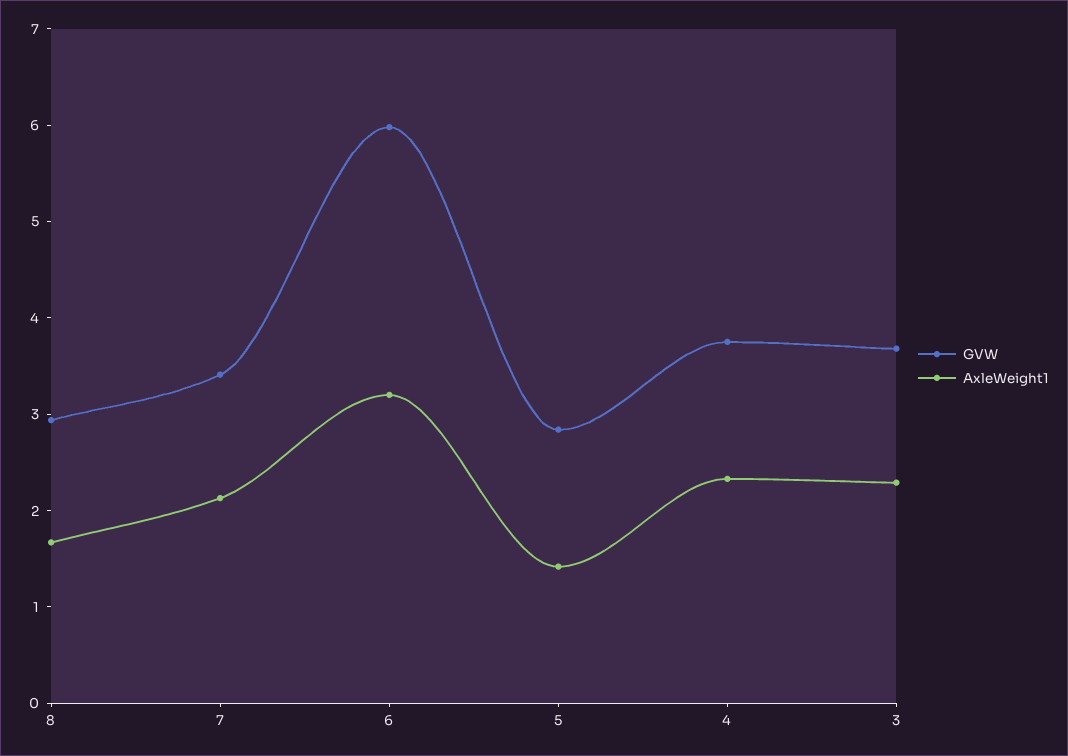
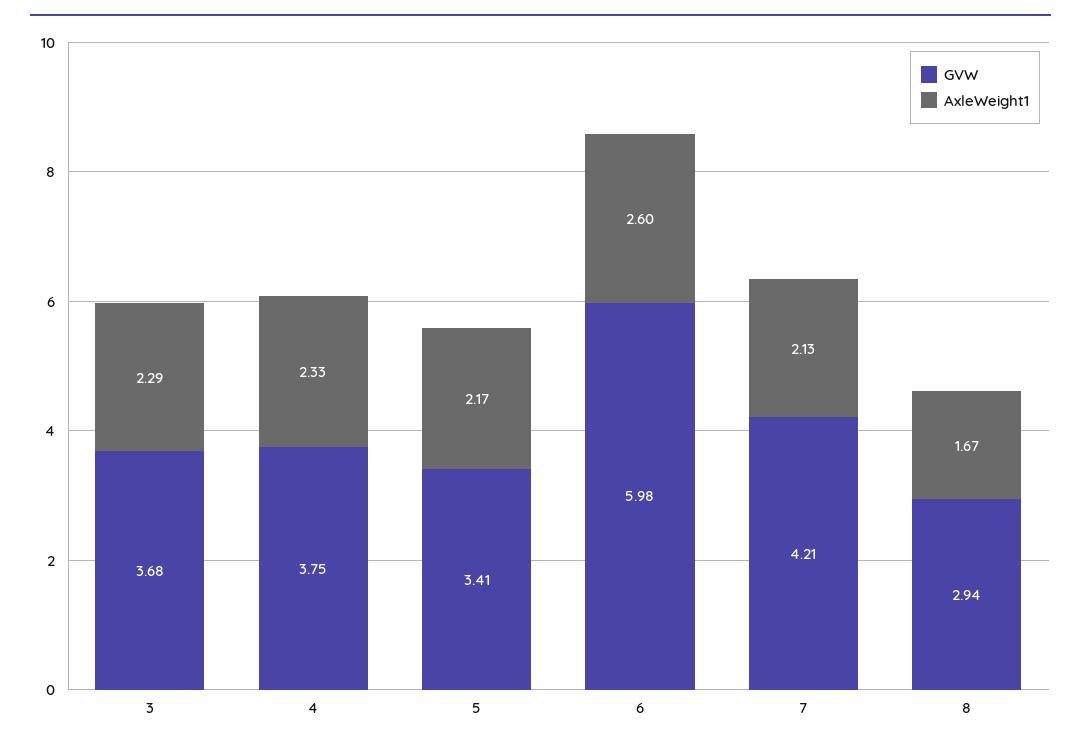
  {
    "GVW": {
      "8": 2.94,
-     "7": 3.4,
+     "7": 4.21,
      "6": 5.98,
-     "5": 2.8,
+     "5": 3.41,
      "4": 3.75,
      "3": 3.68
    },
    "AxleWeight1": {
      "8": 1.67,
      "7": 2.13,
-     "6": 3.2,
+     "6": 2.6,
-     "5": 1.4,
+     "5": 2.17,
      "4": 2.33,
      "3": 2.29
    }
  }

